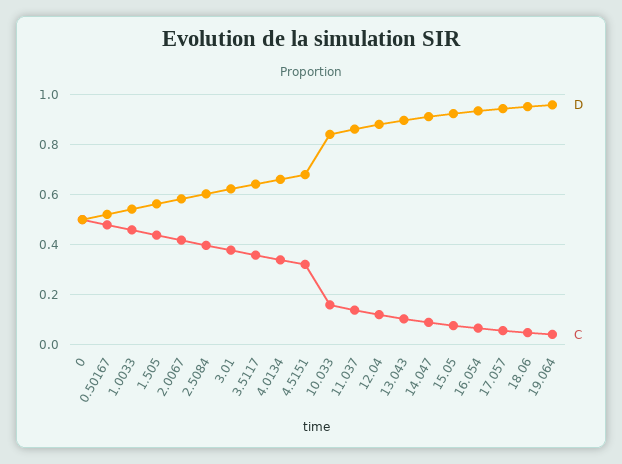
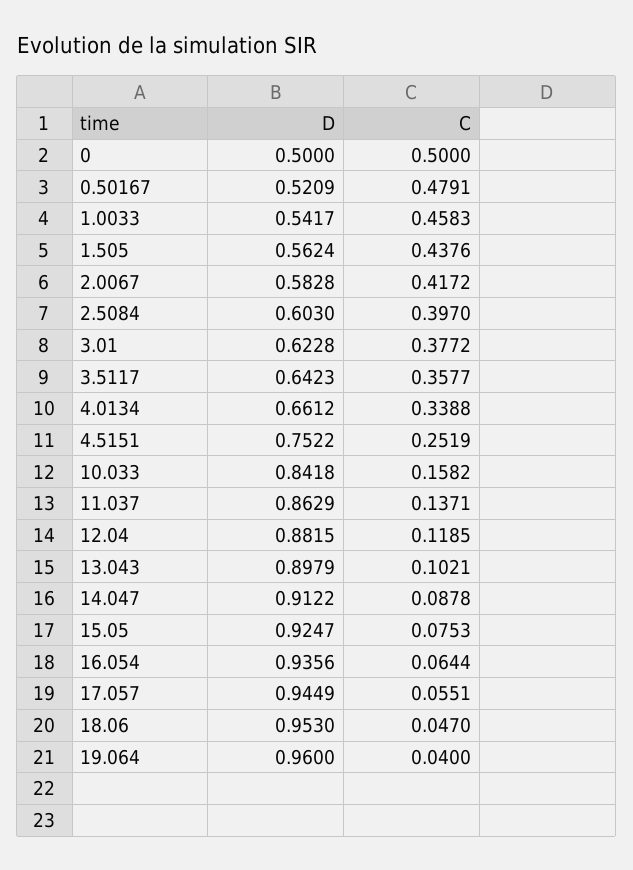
  {
    "D": {
      "0": 0.5,
      "0.50167": 0.5209,
      "1.0033": 0.5417,
      "1.505": 0.5624,
      "2.0067": 0.5828,
      "2.5084": 0.603,
      "3.01": 0.6228,
      "3.5117": 0.6423,
      "4.0134": 0.6612,
-     "4.5151": 0.675,
+     "4.5151": 0.7522,
      "10.033": 0.8418,
      "11.037": 0.8629,
      "12.04": 0.8815,
      "13.043": 0.8979,
      "14.047": 0.9122,
      "15.05": 0.9247,
      "16.054": 0.9356,
      "17.057": 0.9449,
      "18.06": 0.953,
      "19.064": 0.96
    },
    "C": {
      "0": 0.5,
      "0.50167": 0.4791,
      "1.0033": 0.4583,
      "1.505": 0.4376,
      "2.0067": 0.4172,
      "2.5084": 0.397,
      "3.01": 0.3772,
      "3.5117": 0.3577,
      "4.0134": 0.3388,
-     "4.5151": 0.325,
+     "4.5151": 0.2519,
      "10.033": 0.1582,
      "11.037": 0.1371,
      "12.04": 0.1185,
      "13.043": 0.1021,
      "14.047": 0.0878,
      "15.05": 0.0753,
      "16.054": 0.0644,
      "17.057": 0.0551,
      "18.06": 0.047,
      "19.064": 0.04
    }
  }

